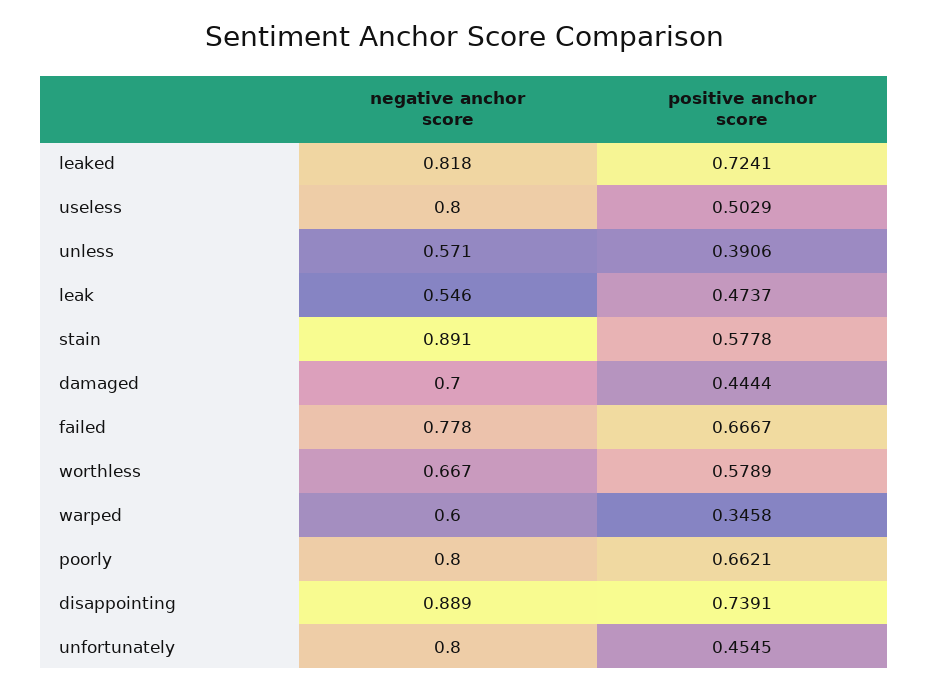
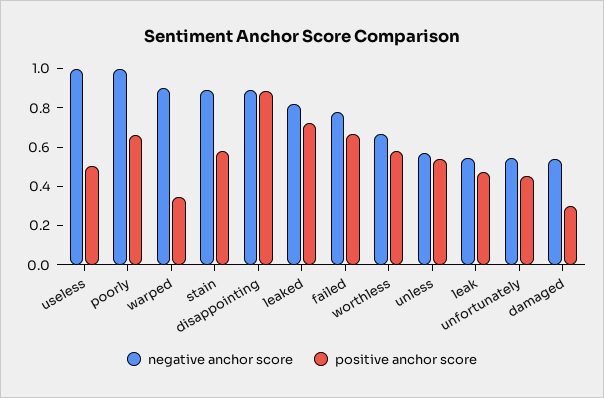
  {
    "negative anchor score": {
      "leaked": 0.818,
-     "useless": 0.8,
+     "useless": 1,
      "unless": 0.571,
      "leak": 0.546,
      "stain": 0.891,
-     "damaged": 0.7,
+     "damaged": 0.55,
      "failed": 0.778,
      "worthless": 0.667,
-     "warped": 0.6,
+     "warped": 0.9,
-     "poorly": 0.8,
+     "poorly": 1,
      "disappointing": 0.889,
-     "unfortunately": 0.8
+     "unfortunately": 0.55
    },
    "positive anchor score": {
      "leaked": 0.7241,
      "useless": 0.5029,
-     "unless": 0.3906,
+     "unless": 0.55,
      "leak": 0.4737,
      "stain": 0.5778,
-     "damaged": 0.4444,
+     "damaged": 0.3,
      "failed": 0.6667,
      "worthless": 0.5789,
      "warped": 0.3458,
      "poorly": 0.6621,
-     "disappointing": 0.7391,
+     "disappointing": 0.9,
      "unfortunately": 0.4545
    }
  }

